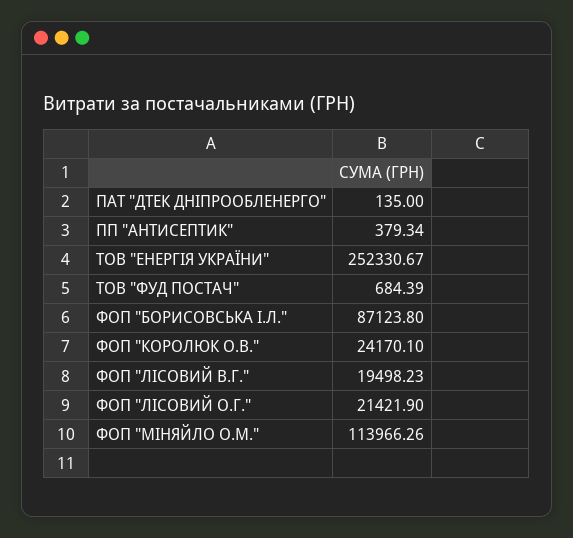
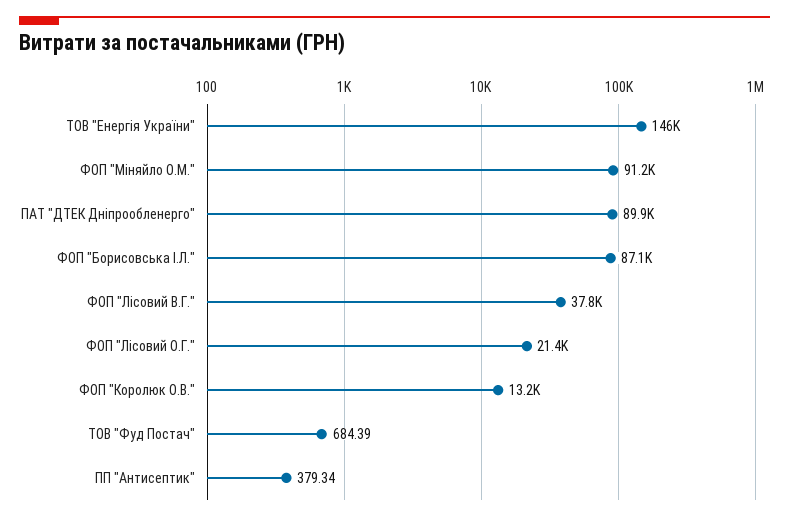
  {
-   "ПАТ \"ДТЕК ДНІПРООБЛЕНЕРГО\"": 135,
+   "ПАТ \"ДТЕК ДНІПРООБЛЕНЕРГО\"": 89900,
    "ПП \"АНТИСЕПТИК\"": 379.34,
-   "ТОВ \"ЕНЕРГІЯ УКРАЇНИ\"": 252330.67,
+   "ТОВ \"ЕНЕРГІЯ УКРАЇНИ\"": 146000,
    "ТОВ \"ФУД ПОСТАЧ\"": 684.39,
    "ФОП \"БОРИСОВСЬКА І.Л.\"": 87123.8,
-   "ФОП \"КОРОЛЮК О.В.\"": 24170.1,
+   "ФОП \"КОРОЛЮК О.В.\"": 13200,
-   "ФОП \"ЛІСОВИЙ В.Г.\"": 19498.23,
+   "ФОП \"ЛІСОВИЙ В.Г.\"": 37800,
    "ФОП \"ЛІСОВИЙ О.Г.\"": 21421.9,
-   "ФОП \"МІНЯЙЛО О.М.\"": 113966.26
+   "ФОП \"МІНЯЙЛО О.М.\"": 91200
  }

